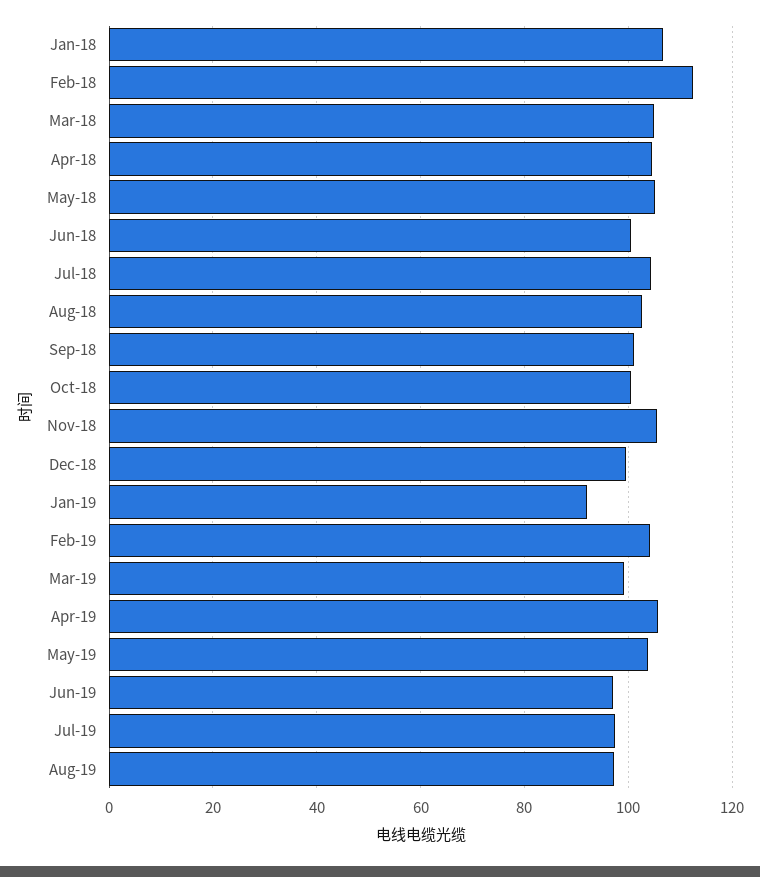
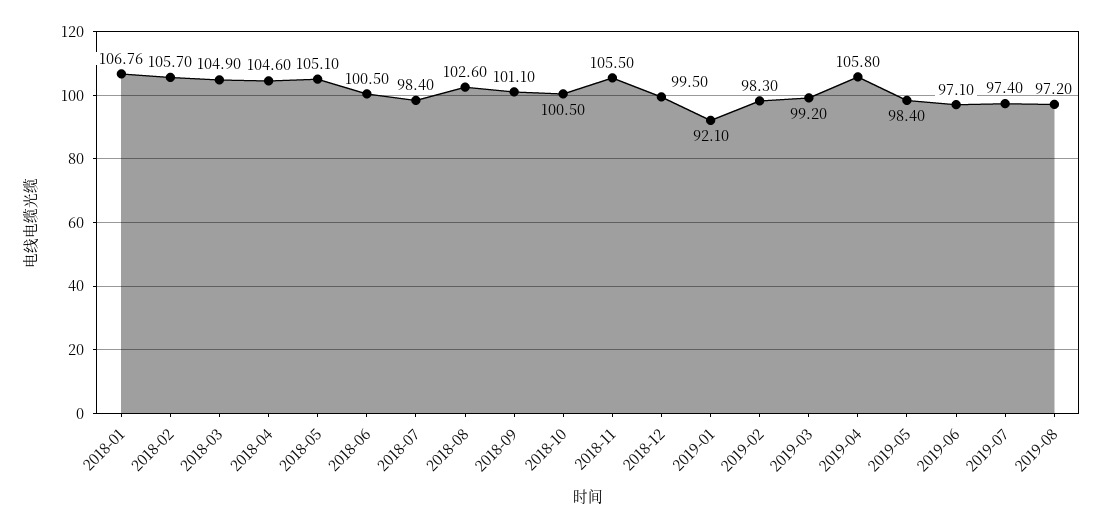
  {
    "Jan-18": 106.76,
-   "Feb-18": 112,
+   "Feb-18": 105.7,
    "Mar-18": 104.9,
    "Apr-18": 104.6,
    "May-18": 105.1,
    "Jun-18": 100.5,
-   "Jul-18": 104,
+   "Jul-18": 98.4,
    "Aug-18": 102.6,
    "Sep-18": 101.1,
    "Oct-18": 100.5,
    "Nov-18": 105.5,
    "Dec-18": 99.5,
    "Jan-19": 92.1,
-   "Feb-19": 104,
+   "Feb-19": 98.3,
    "Mar-19": 99.2,
    "Apr-19": 105.8,
-   "May-19": 104,
+   "May-19": 98.4,
    "Jun-19": 97.1,
    "Jul-19": 97.4,
    "Aug-19": 97.2
  }

